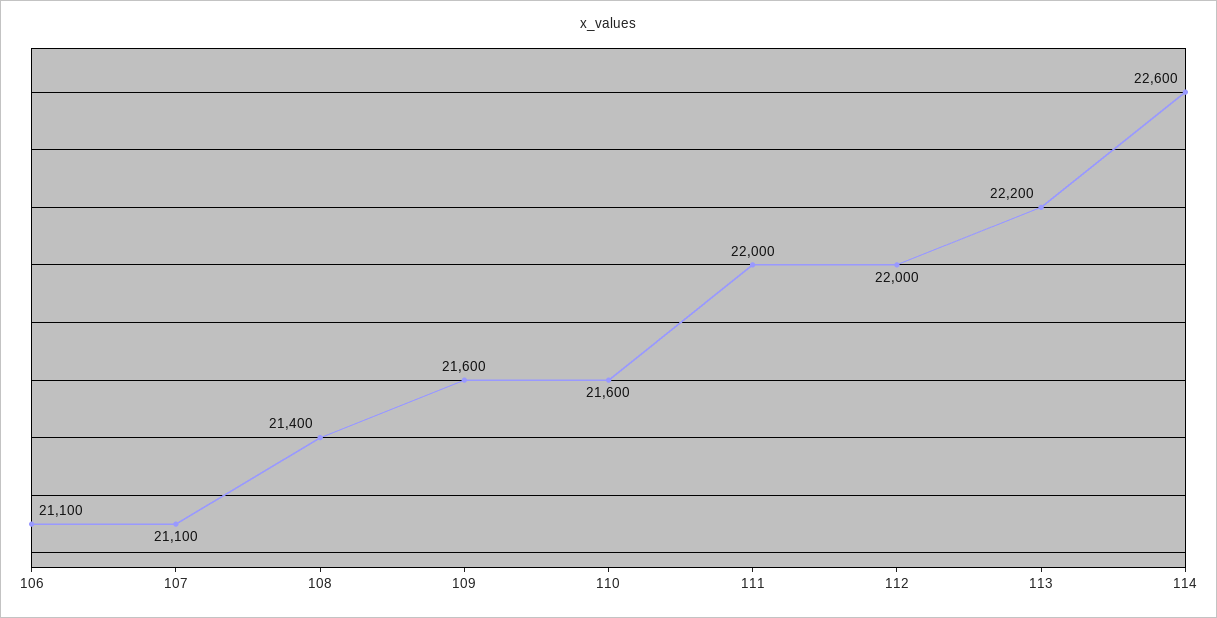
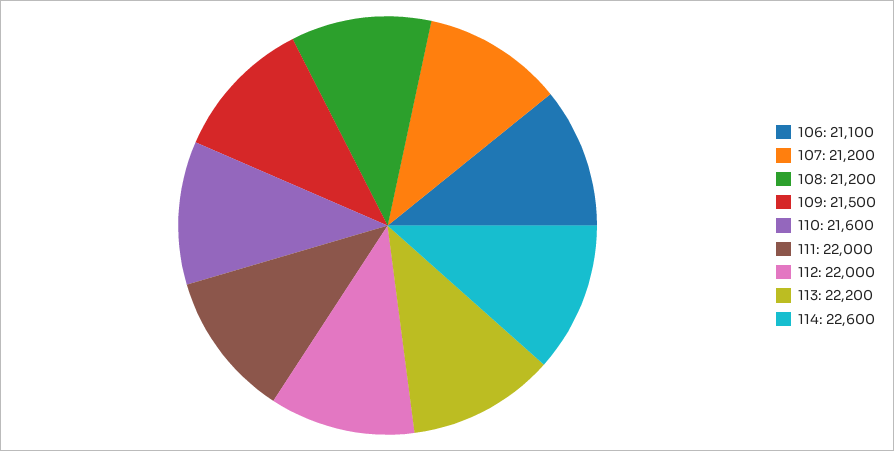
  {
    "106": 21100,
-   "107": 21100,
+   "107": 21200,
-   "108": 21400,
+   "108": 21200,
-   "109": 21600,
+   "109": 21500,
    "110": 21600,
    "111": 22000,
    "112": 22000,
    "113": 22200,
    "114": 22600
  }

